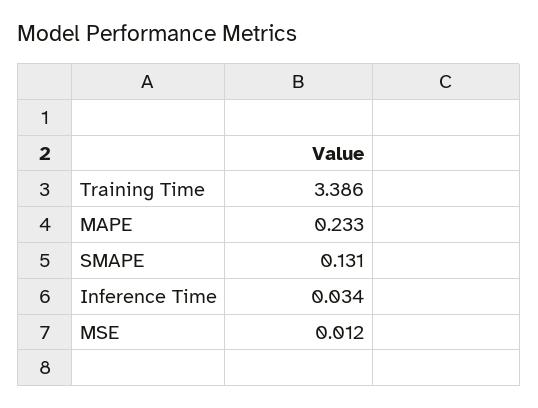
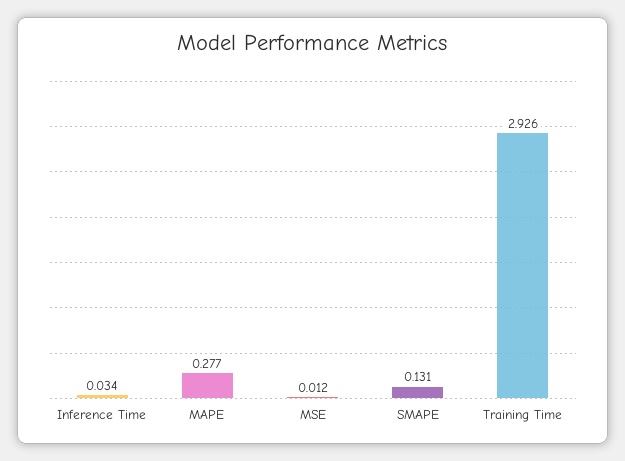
  {
-   "Training Time": 3.386,
+   "Training Time": 2.926,
-   "MAPE": 0.233,
+   "MAPE": 0.277,
    "SMAPE": 0.131,
    "Inference Time": 0.034,
    "MSE": 0.012
  }

